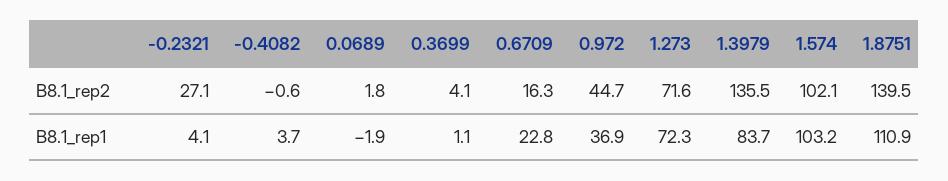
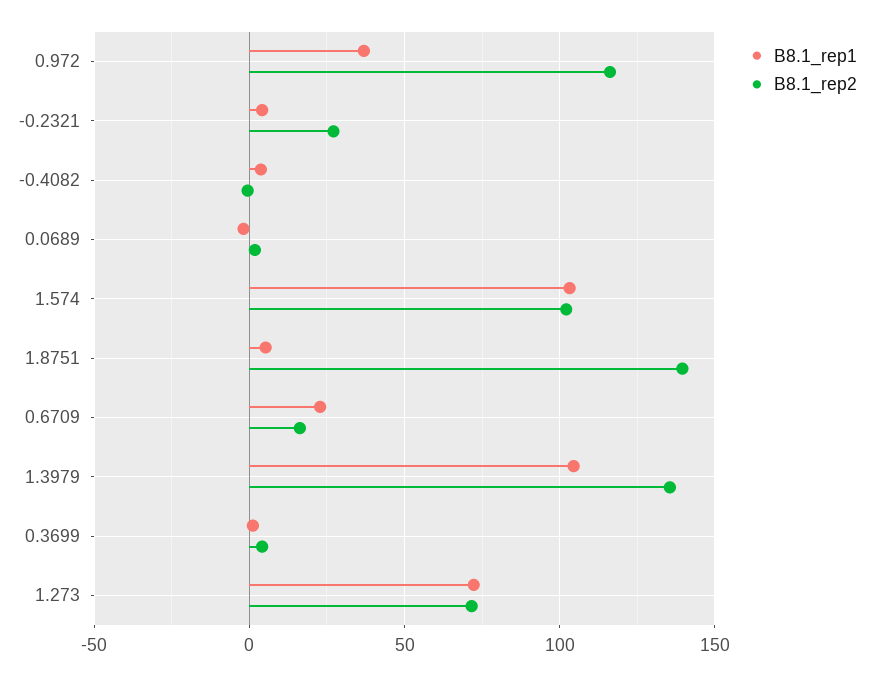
  {
    "B8.1_rep2": {
      "-0.2321": 27.1,
      "-0.4082": -0.6,
      "0.0689": 1.8,
      "0.3699": 4.1,
      "0.6709": 16.3,
-     "0.972": 44.7,
+     "0.972": 115,
      "1.273": 71.6,
      "1.3979": 135.5,
      "1.574": 102.1,
      "1.8751": 139.5
    },
    "B8.1_rep1": {
      "-0.2321": 4.1,
      "-0.4082": 3.7,
      "0.0689": -1.9,
      "0.3699": 1.1,
      "0.6709": 22.8,
      "0.972": 36.9,
      "1.273": 72.3,
-     "1.3979": 83.7,
+     "1.3979": 105,
      "1.574": 103.2,
-     "1.8751": 110.9
+     "1.8751": 5
    }
  }

